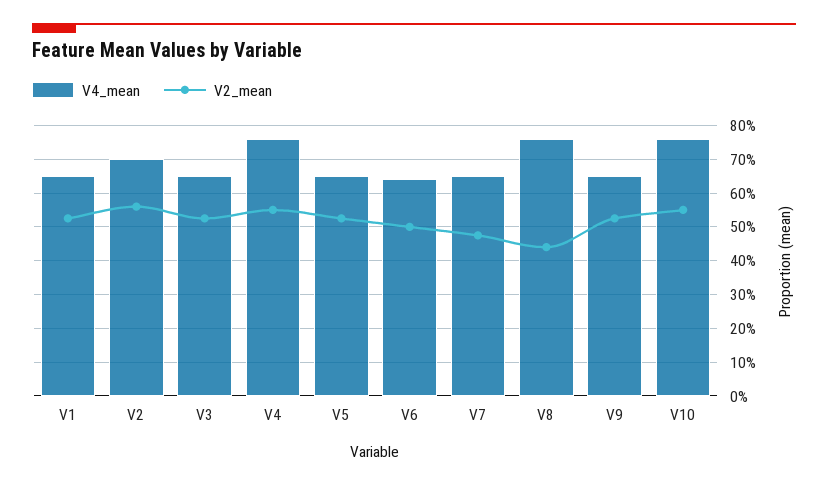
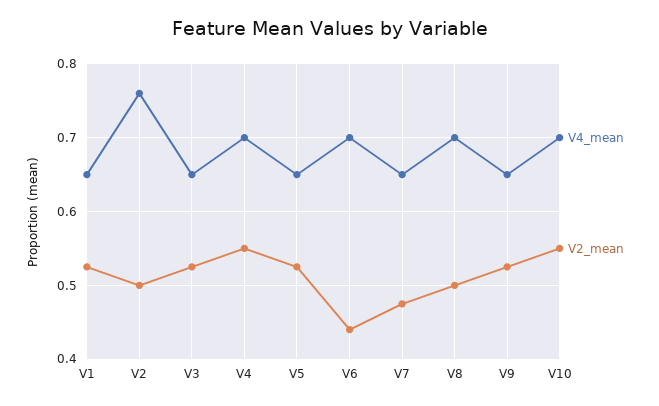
  {
    "V4_mean": {
      "V1": 0.65,
-     "V2": 0.7,
+     "V2": 0.76,
      "V3": 0.65,
-     "V4": 0.76,
+     "V4": 0.7,
      "V5": 0.65,
-     "V6": 0.64,
+     "V6": 0.7,
      "V7": 0.65,
-     "V8": 0.76,
+     "V8": 0.7,
      "V9": 0.65,
-     "V10": 0.76
+     "V10": 0.7
    },
    "V2_mean": {
      "V1": 0.53,
-     "V2": 0.56,
+     "V2": 0.5,
      "V3": 0.53,
      "V4": 0.55,
      "V5": 0.53,
-     "V6": 0.5,
+     "V6": 0.44,
      "V7": 0.48,
-     "V8": 0.44,
+     "V8": 0.5,
      "V9": 0.53,
      "V10": 0.55
    }
  }

